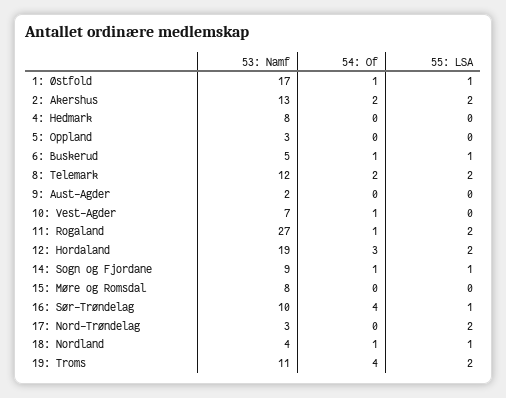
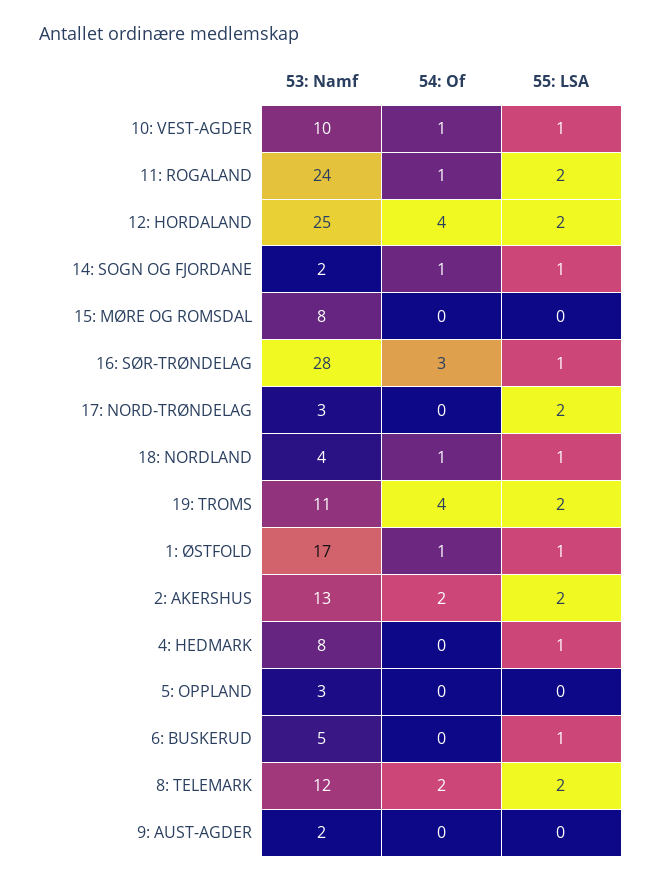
  {
    "53: Namf": {
      "1: Østfold": 17,
      "2: Akershus": 13,
      "4: Hedmark": 8,
      "5: Oppland": 3,
      "6: Buskerud": 5,
      "8: Telemark": 12,
      "9: Aust-Agder": 2,
-     "10: Vest-Agder": 7,
+     "10: Vest-Agder": 10,
-     "11: Rogaland": 27,
+     "11: Rogaland": 24,
-     "12: Hordaland": 19,
+     "12: Hordaland": 25,
-     "14: Sogn og Fjordane": 9,
+     "14: Sogn og Fjordane": 2,
      "15: Møre og Romsdal": 8,
-     "16: Sør-Trøndelag": 10,
+     "16: Sør-Trøndelag": 28,
      "17: Nord-Trøndelag": 3,
      "18: Nordland": 4,
      "19: Troms": 11
    },
    "54: Of": {
      "1: Østfold": 1,
      "2: Akershus": 2,
      "4: Hedmark": 0,
      "5: Oppland": 0,
-     "6: Buskerud": 1,
+     "6: Buskerud": 0,
      "8: Telemark": 2,
      "9: Aust-Agder": 0,
      "10: Vest-Agder": 1,
      "11: Rogaland": 1,
-     "12: Hordaland": 3,
+     "12: Hordaland": 4,
      "14: Sogn og Fjordane": 1,
      "15: Møre og Romsdal": 0,
-     "16: Sør-Trøndelag": 4,
+     "16: Sør-Trøndelag": 3,
      "17: Nord-Trøndelag": 0,
      "18: Nordland": 1,
      "19: Troms": 4
    },
    "55: LSA": {
      "1: Østfold": 1,
      "2: Akershus": 2,
-     "4: Hedmark": 0,
+     "4: Hedmark": 1,
      "5: Oppland": 0,
      "6: Buskerud": 1,
      "8: Telemark": 2,
      "9: Aust-Agder": 0,
-     "10: Vest-Agder": 0,
+     "10: Vest-Agder": 1,
      "11: Rogaland": 2,
      "12: Hordaland": 2,
      "14: Sogn og Fjordane": 1,
      "15: Møre og Romsdal": 0,
      "16: Sør-Trøndelag": 1,
      "17: Nord-Trøndelag": 2,
      "18: Nordland": 1,
      "19: Troms": 2
    }
  }

